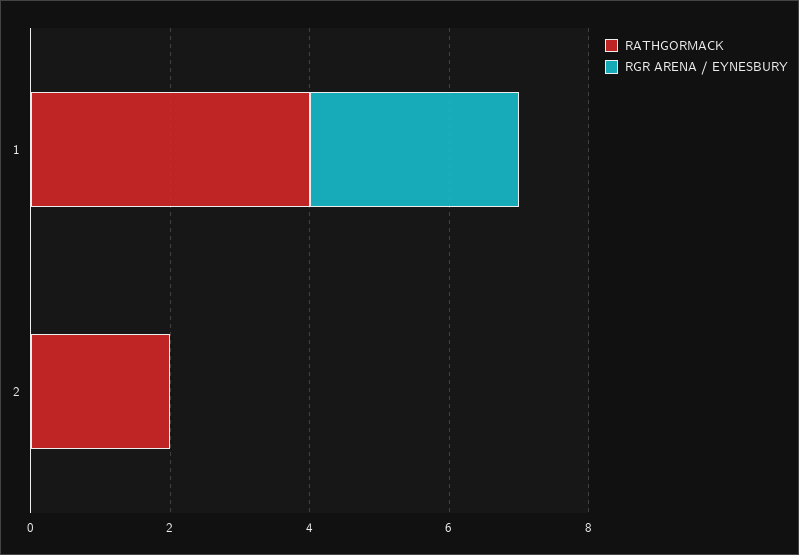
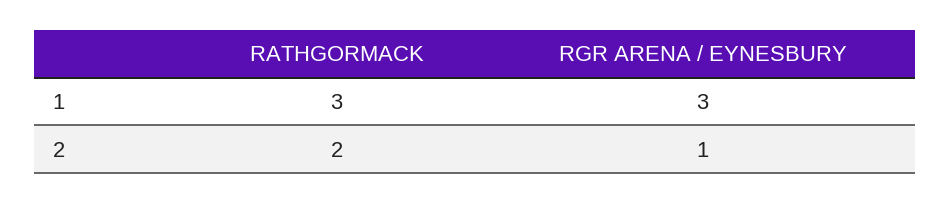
  {
    "RATHGORMACK": {
-     "1": 4,
+     "1": 3,
      "2": 2
    },
    "RGR ARENA / EYNESBURY": {
      "1": 3,
-     "2": 0
+     "2": 1
    }
  }

